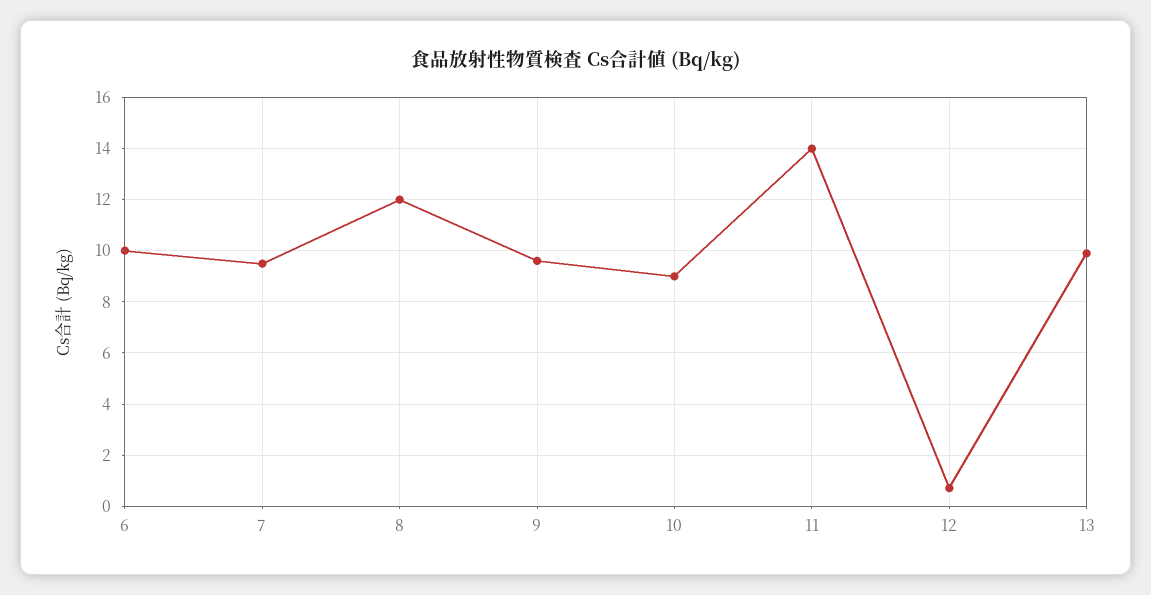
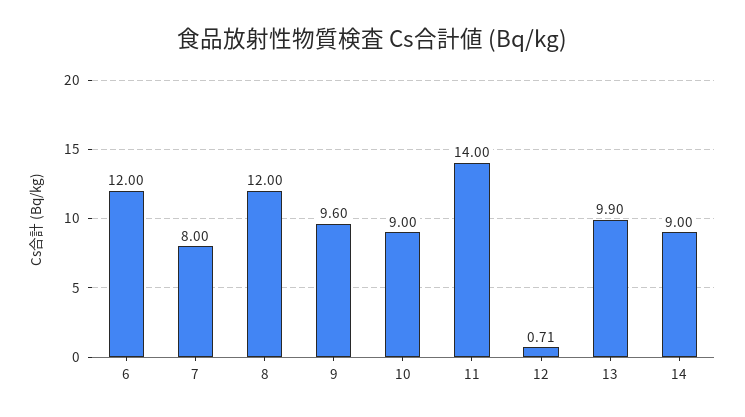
  {
-   "6": 10,
+   "6": 12,
-   "7": 9.5,
+   "7": 8,
    "8": 12,
    "9": 9.6,
    "10": 9,
    "11": 14,
    "12": 0.71,
-   "13": 9.9
+   "13": 9.9,
+   "14": 9
  }

